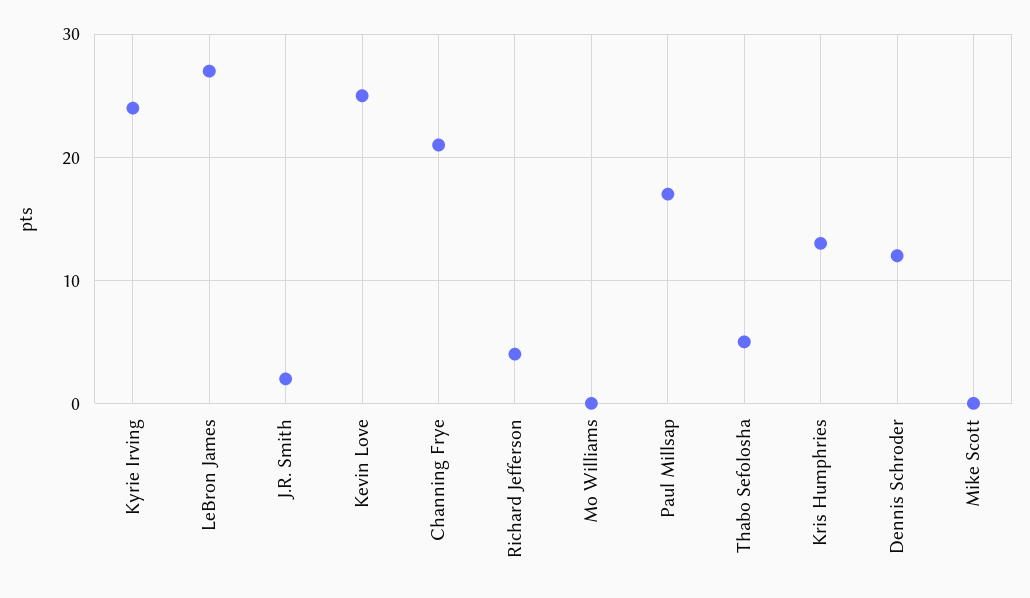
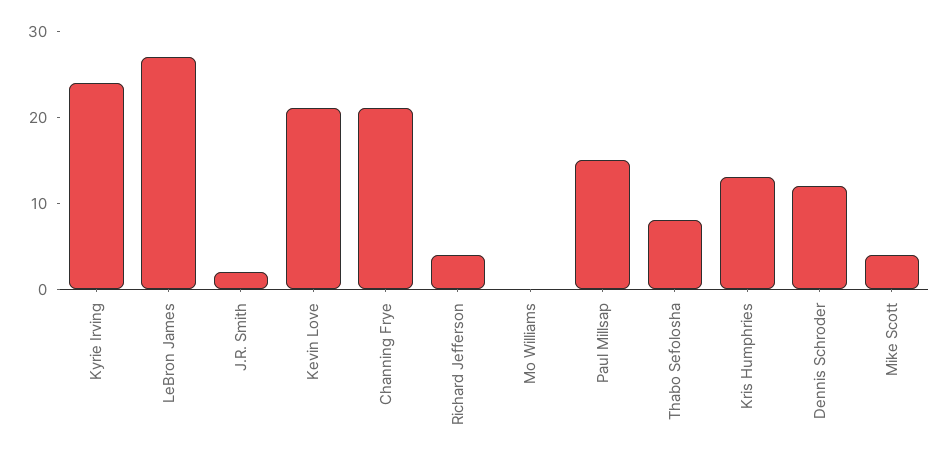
  {
    "Kyrie Irving": 24,
    "LeBron James": 27,
    "J.R. Smith": 2,
-   "Kevin Love": 25,
+   "Kevin Love": 21,
    "Channing Frye": 21,
    "Richard Jefferson": 4,
    "Mo Williams": 0,
-   "Paul Millsap": 17,
+   "Paul Millsap": 15,
-   "Thabo Sefolosha": 5,
+   "Thabo Sefolosha": 8,
    "Kris Humphries": 13,
    "Dennis Schroder": 12,
-   "Mike Scott": 0
+   "Mike Scott": 4
  }

